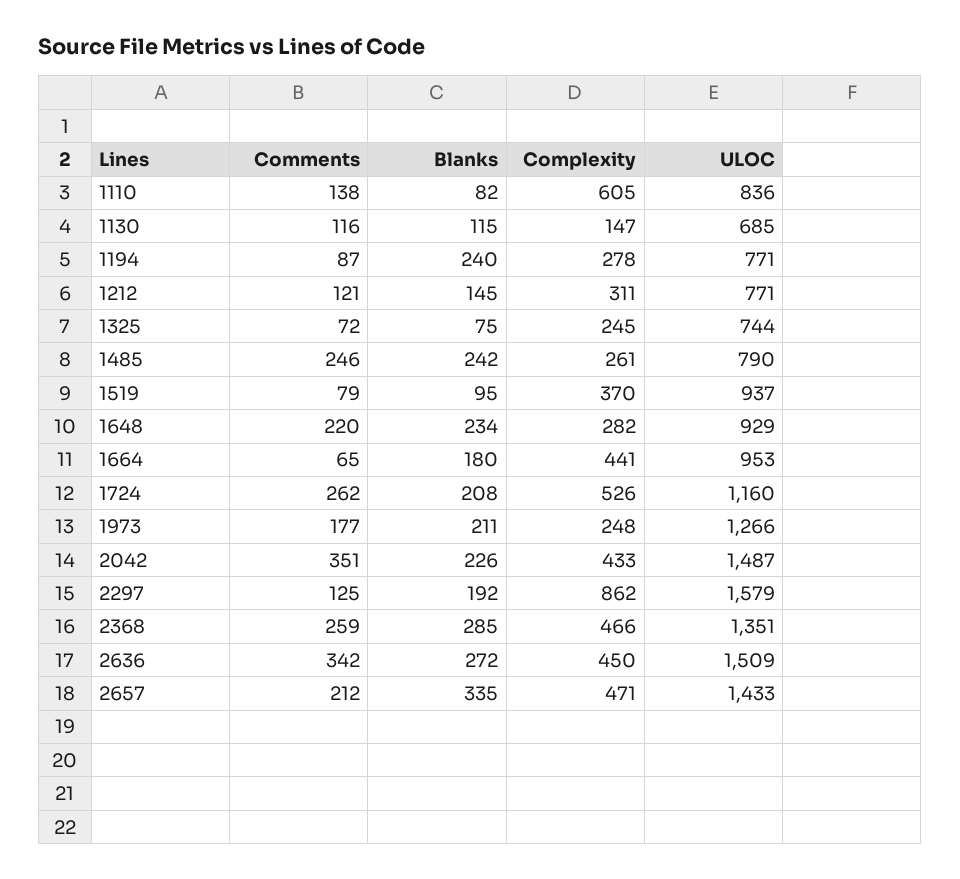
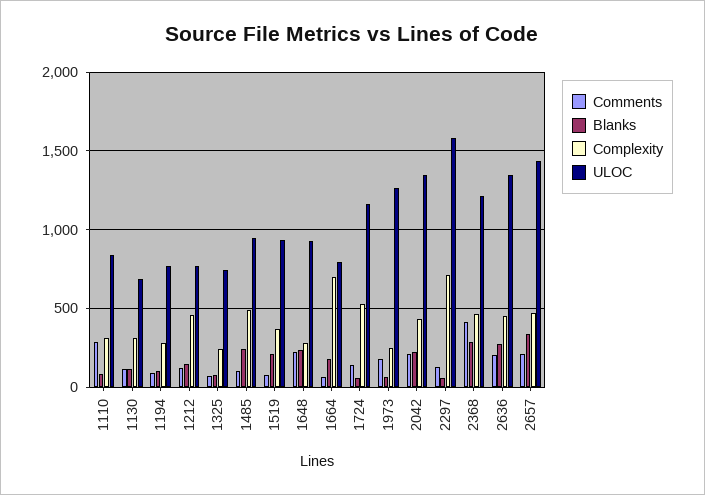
  {
    "Comments": {
-     "1110": 138,
+     "1110": 300,
      "1130": 116,
      "1194": 87,
      "1212": 121,
      "1325": 72,
-     "1485": 246,
+     "1485": 100,
      "1519": 79,
      "1648": 220,
      "1664": 65,
-     "1724": 262,
+     "1724": 150,
      "1973": 177,
-     "2042": 351,
+     "2042": 200,
      "2297": 125,
-     "2368": 259,
+     "2368": 400,
-     "2636": 342,
+     "2636": 200,
      "2657": 212
    },
    "Blanks": {
      "1110": 82,
      "1130": 115,
-     "1194": 240,
+     "1194": 100,
      "1212": 145,
      "1325": 75,
      "1485": 242,
-     "1519": 95,
+     "1519": 200,
      "1648": 234,
      "1664": 180,
-     "1724": 208,
+     "1724": 50,
-     "1973": 211,
+     "1973": 50,
      "2042": 226,
-     "2297": 192,
+     "2297": 50,
      "2368": 285,
      "2636": 272,
      "2657": 335
    },
    "Complexity": {
-     "1110": 605,
+     "1110": 300,
-     "1130": 147,
+     "1130": 300,
      "1194": 278,
-     "1212": 311,
+     "1212": 450,
      "1325": 245,
-     "1485": 261,
+     "1485": 500,
      "1519": 370,
      "1648": 282,
-     "1664": 441,
+     "1664": 700,
      "1724": 526,
      "1973": 248,
      "2042": 433,
-     "2297": 862,
+     "2297": 700,
      "2368": 466,
      "2636": 450,
      "2657": 471
    },
    "ULOC": {
      "1110": 836,
      "1130": 685,
      "1194": 771,
      "1212": 771,
      "1325": 744,
-     "1485": 790,
+     "1485": 950,
      "1519": 937,
      "1648": 929,
-     "1664": 953,
+     "1664": 800,
      "1724": 1160,
      "1973": 1266,
-     "2042": 1487,
+     "2042": 1350,
      "2297": 1579,
-     "2368": 1351,
+     "2368": 1200,
-     "2636": 1509,
+     "2636": 1350,
      "2657": 1433
    }
  }

